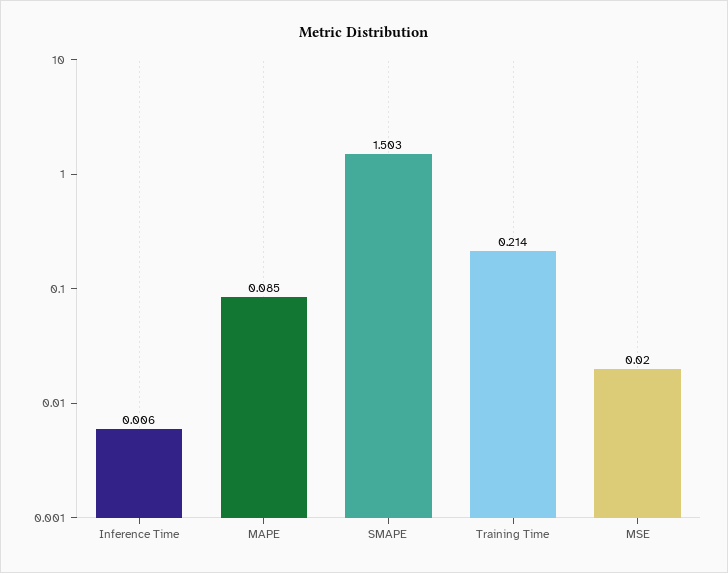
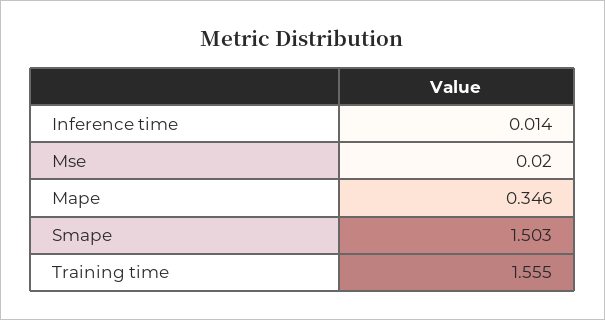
  {
-   "Inference Time": 0.006,
+   "Inference Time": 0.014,
-   "MAPE": 0.085,
+   "MAPE": 0.346,
    "SMAPE": 1.503,
-   "Training Time": 0.214,
+   "Training Time": 1.555,
    "MSE": 0.02
  }

